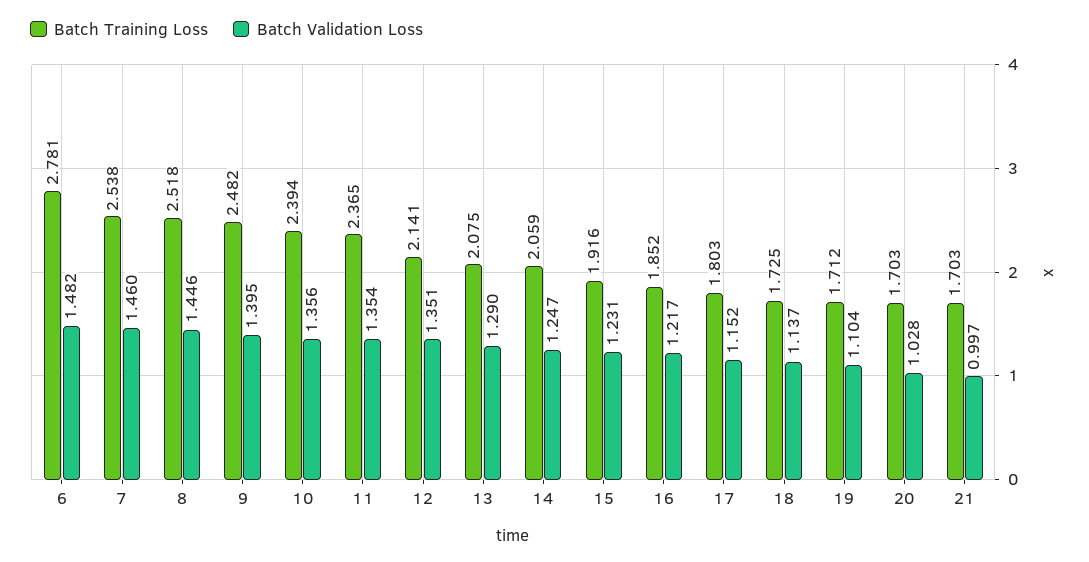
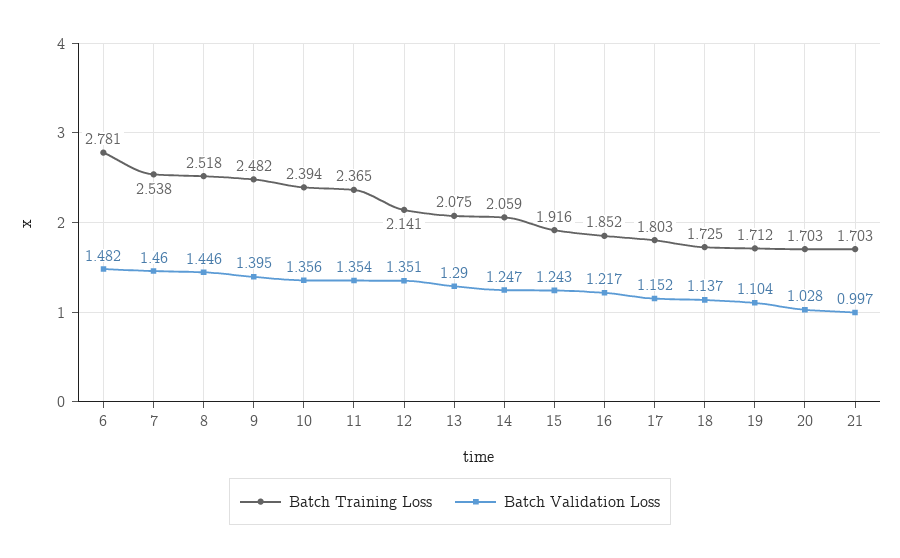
  {
    "Batch Training Loss": {
      "6": 2.781,
      "7": 2.538,
      "8": 2.518,
      "9": 2.482,
      "10": 2.394,
      "11": 2.365,
      "12": 2.141,
      "13": 2.075,
      "14": 2.059,
      "15": 1.916,
      "16": 1.852,
      "17": 1.803,
      "18": 1.725,
      "19": 1.712,
      "20": 1.703,
      "21": 1.703
    },
    "Batch Validation Loss": {
      "6": 1.482,
      "7": 1.46,
      "8": 1.446,
      "9": 1.395,
      "10": 1.356,
      "11": 1.354,
      "12": 1.351,
      "13": 1.29,
      "14": 1.247,
-     "15": 1.231,
+     "15": 1.243,
      "16": 1.217,
      "17": 1.152,
      "18": 1.137,
      "19": 1.104,
      "20": 1.028,
      "21": 0.997
    }
  }

